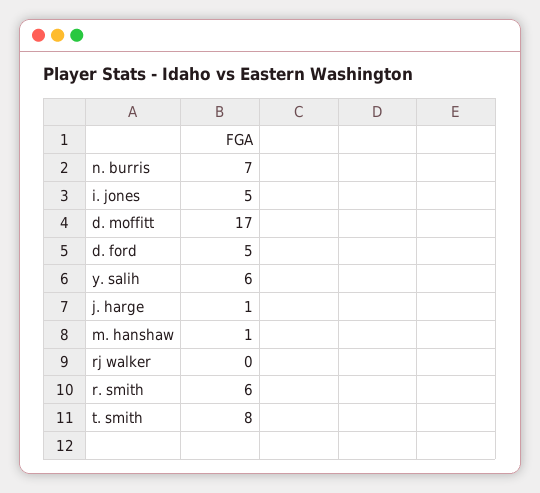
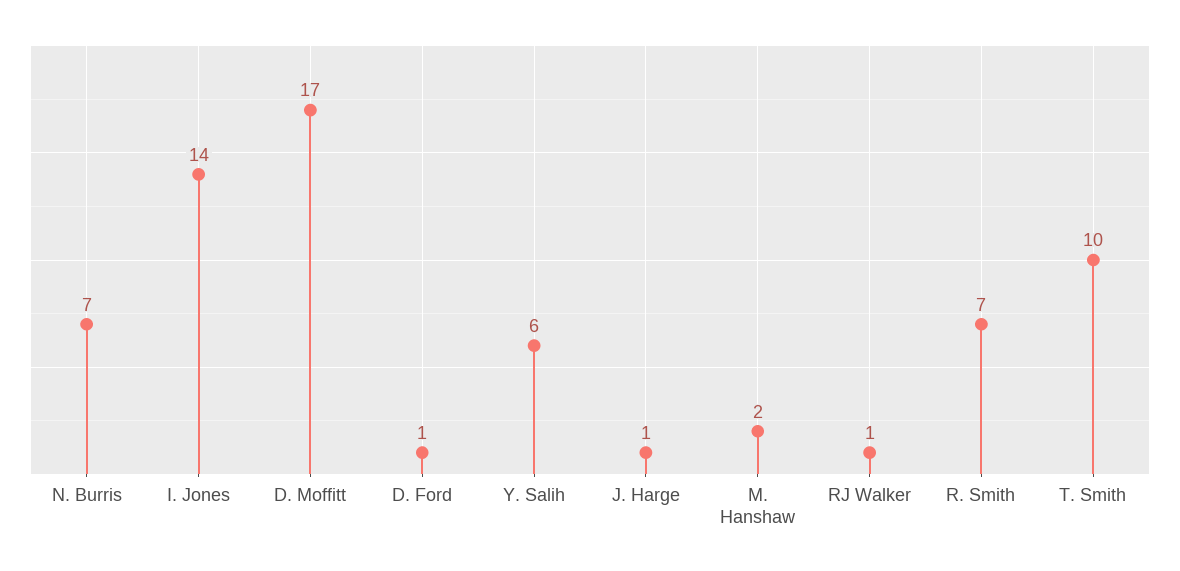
  {
    "n. burris": 7,
-   "i. jones": 5,
+   "i. jones": 14,
    "d. moffitt": 17,
-   "d. ford": 5,
+   "d. ford": 1,
    "y. salih": 6,
    "j. harge": 1,
-   "m. hanshaw": 1,
+   "m. hanshaw": 2,
-   "rj walker": 0,
+   "rj walker": 1,
-   "r. smith": 6,
+   "r. smith": 7,
-   "t. smith": 8
+   "t. smith": 10
  }

